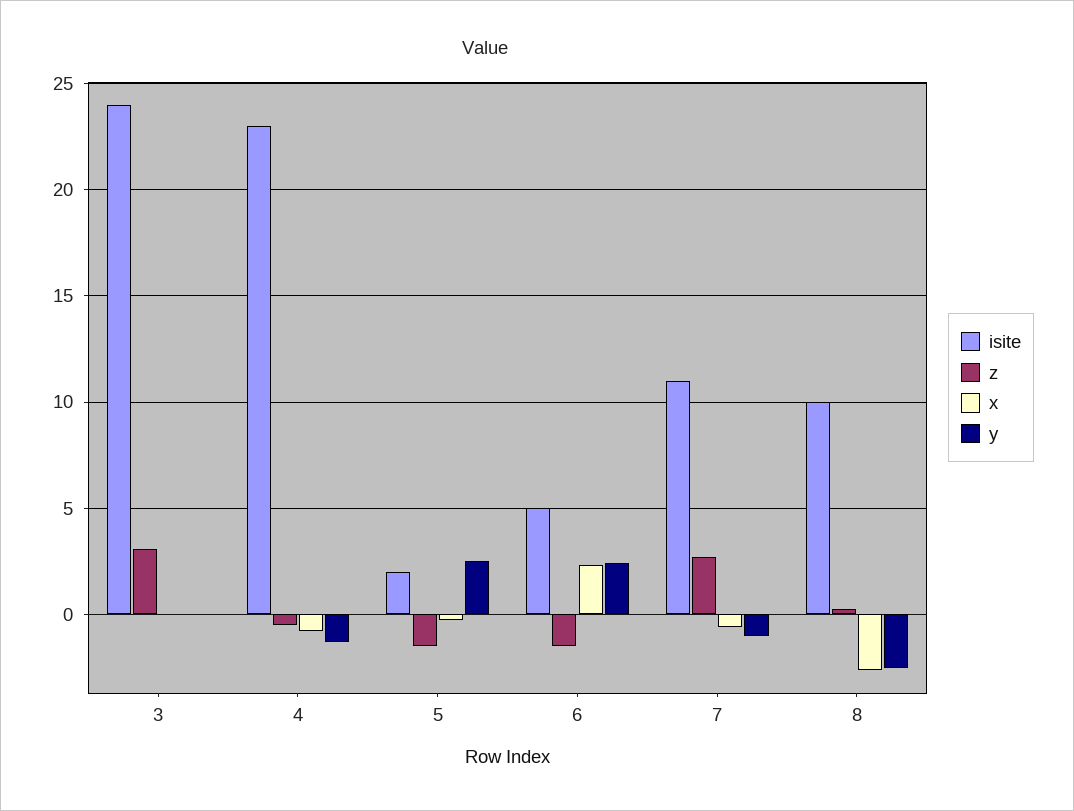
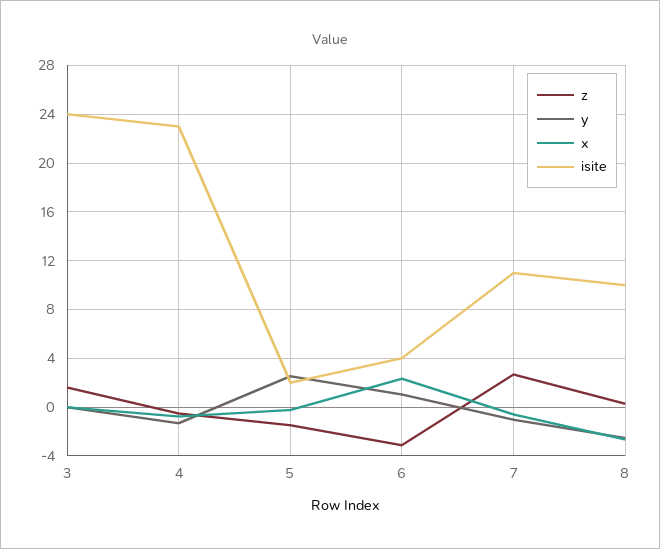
  {
    "isite": {
      "3": 24,
      "4": 23,
      "5": 2,
-     "6": 5,
+     "6": 4,
      "7": 11,
      "8": 10
    },
    "z": {
-     "3": 3,
+     "3": 1.5,
      "4": -0.5,
      "5": -1.5,
-     "6": -1.5,
+     "6": -3,
      "7": 2.5,
      "8": 0.5
    },
    "x": {
      "3": 0,
      "4": -1,
      "5": 0,
      "6": 2.5,
      "7": -0.5,
      "8": -2.5
    },
    "y": {
      "3": 0,
      "4": -1.5,
      "5": 2.5,
-     "6": 2.5,
+     "6": 1,
      "7": -1,
      "8": -2.5
    }
  }

